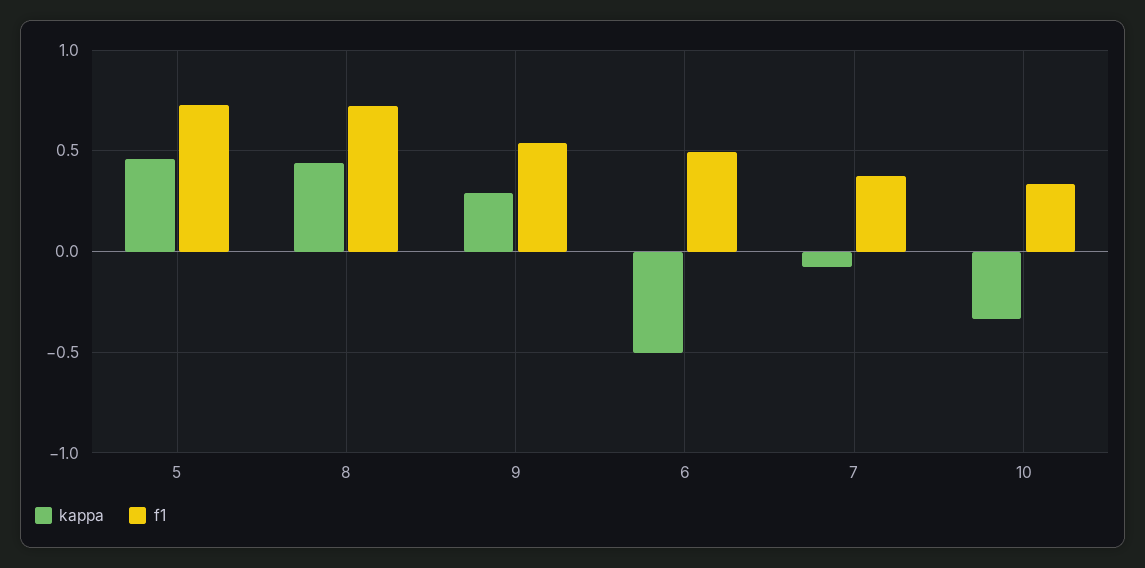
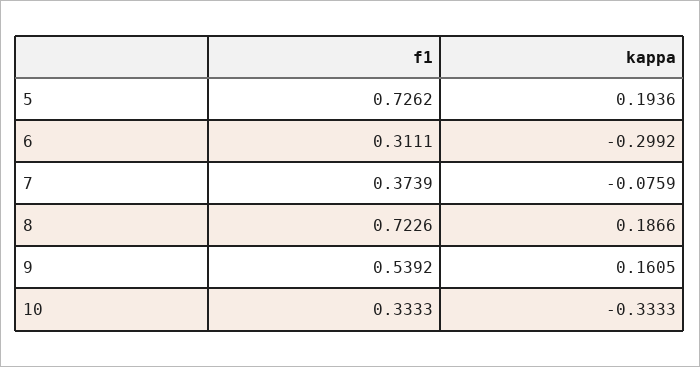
  {
    "kappa": {
-     "5": 0.45,
+     "5": 0.1936,
-     "8": 0.45,
+     "8": 0.1866,
-     "9": 0.3,
+     "9": 0.1605,
-     "6": -0.5,
+     "6": -0.2992,
      "7": -0.0759,
      "10": -0.3333
    },
    "f1": {
      "5": 0.7262,
      "8": 0.7226,
      "9": 0.5392,
-     "6": 0.5,
+     "6": 0.3111,
      "7": 0.3739,
      "10": 0.3333
    }
  }

